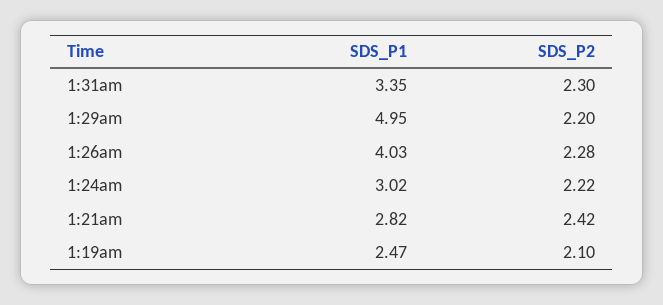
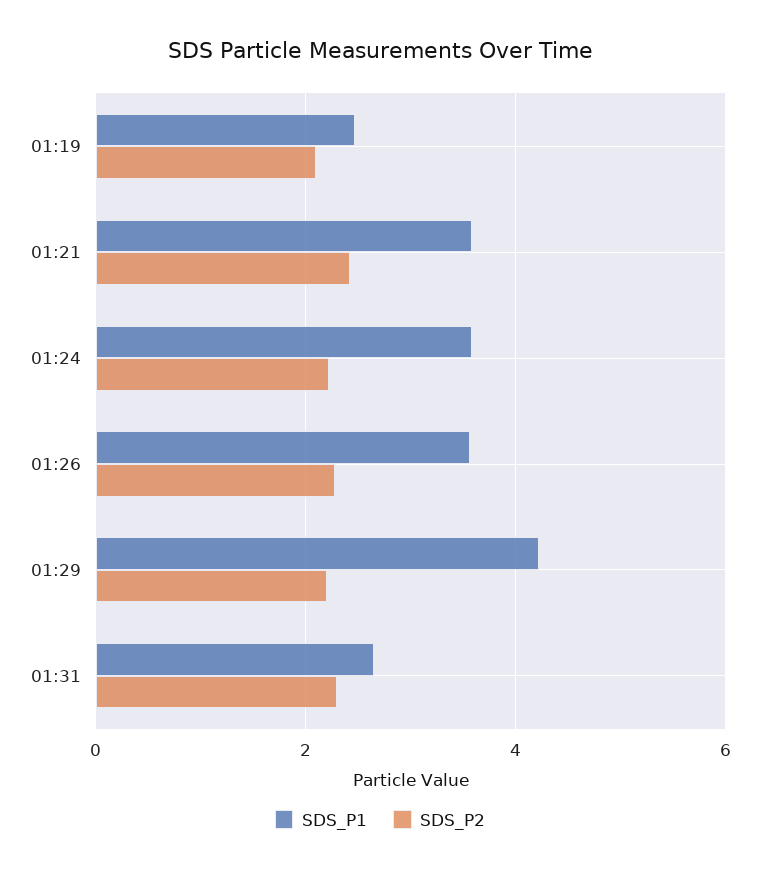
  {
    "SDS_P1": {
-     "1:31am": 3.35,
+     "1:31am": 2.6,
-     "1:29am": 4.95,
+     "1:29am": 4.2,
-     "1:26am": 4.03,
+     "1:26am": 3.6,
-     "1:24am": 3.02,
+     "1:24am": 3.6,
-     "1:21am": 2.82,
+     "1:21am": 3.6,
      "1:19am": 2.47
    },
    "SDS_P2": {
      "1:31am": 2.3,
      "1:29am": 2.2,
      "1:26am": 2.28,
      "1:24am": 2.22,
      "1:21am": 2.42,
      "1:19am": 2.1
    }
  }

